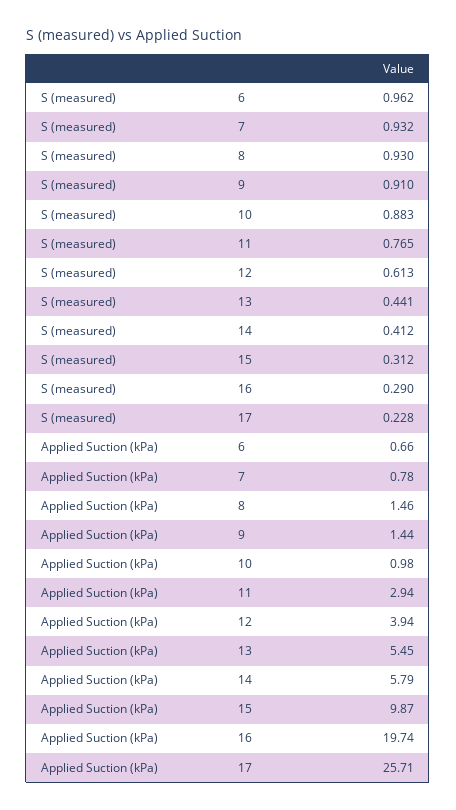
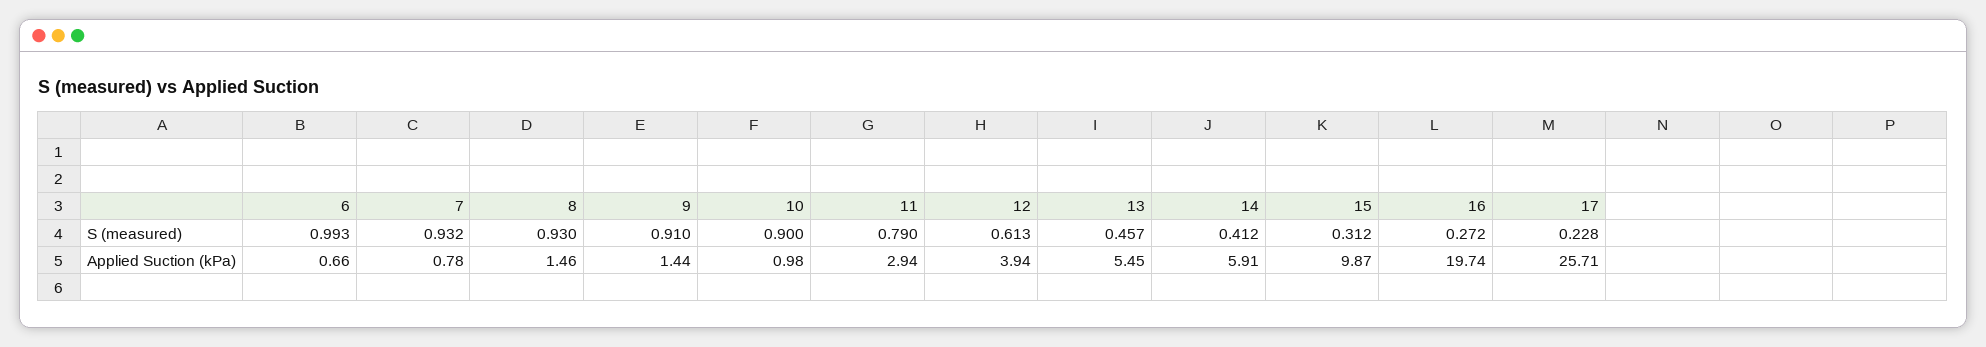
  {
    "S (measured)": {
-     "6": 0.962,
+     "6": 0.993,
      "7": 0.932,
      "8": 0.93,
      "9": 0.91,
-     "10": 0.883,
+     "10": 0.9,
-     "11": 0.765,
+     "11": 0.79,
      "12": 0.613,
-     "13": 0.441,
+     "13": 0.457,
      "14": 0.412,
      "15": 0.312,
-     "16": 0.29,
+     "16": 0.272,
      "17": 0.228
    },
    "Applied Suction (kPa)": {
      "6": 0.66,
      "7": 0.78,
      "8": 1.46,
      "9": 1.44,
      "10": 0.98,
      "11": 2.94,
      "12": 3.94,
      "13": 5.45,
-     "14": 5.79,
+     "14": 5.91,
      "15": 9.87,
      "16": 19.74,
      "17": 25.71
    }
  }

